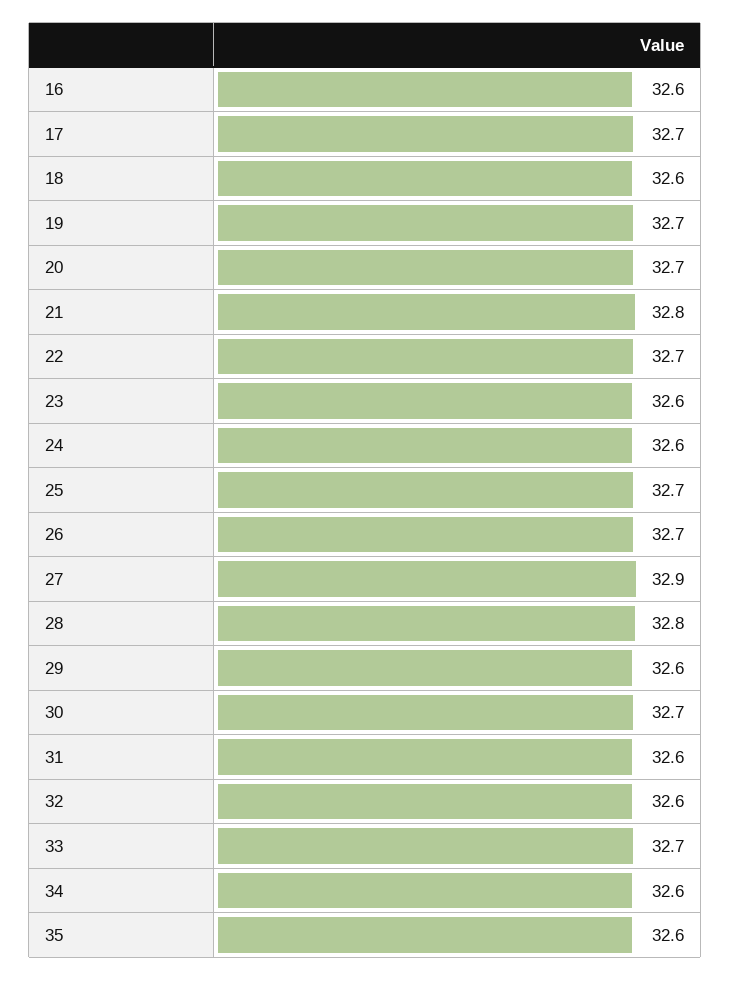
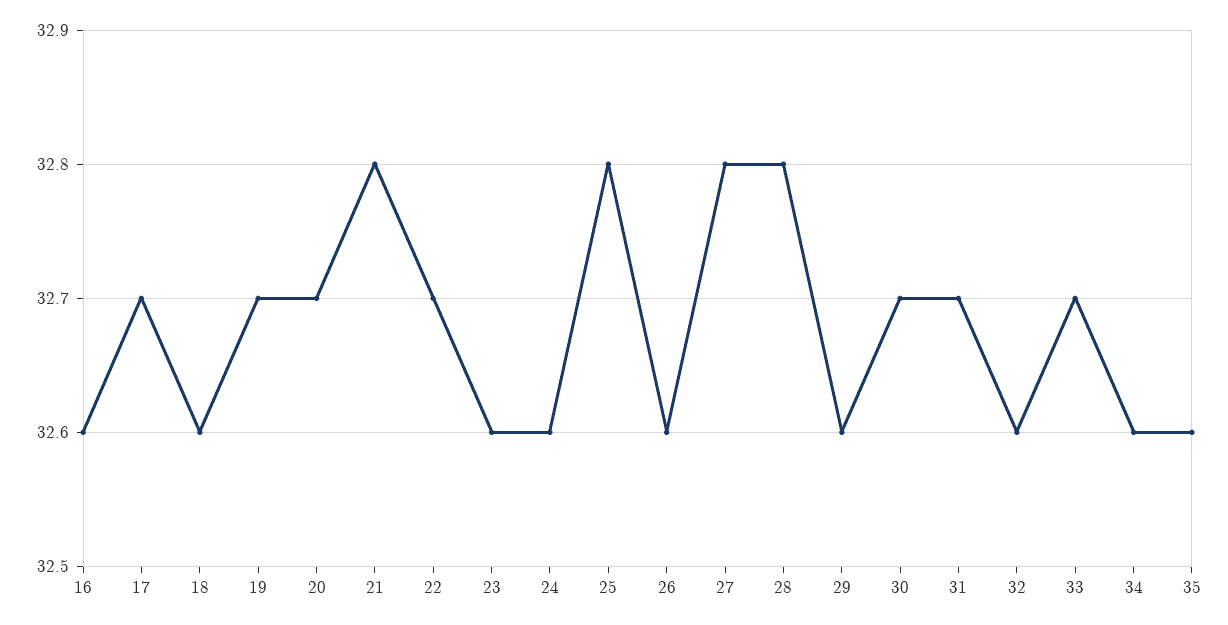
  {
    "16": 32.6,
    "17": 32.7,
    "18": 32.6,
    "19": 32.7,
    "20": 32.7,
    "21": 32.8,
    "22": 32.7,
    "23": 32.6,
    "24": 32.6,
-   "25": 32.7,
+   "25": 32.8,
-   "26": 32.7,
+   "26": 32.6,
-   "27": 32.9,
+   "27": 32.8,
    "28": 32.8,
    "29": 32.6,
    "30": 32.7,
-   "31": 32.6,
+   "31": 32.7,
    "32": 32.6,
    "33": 32.7,
    "34": 32.6,
    "35": 32.6
  }

